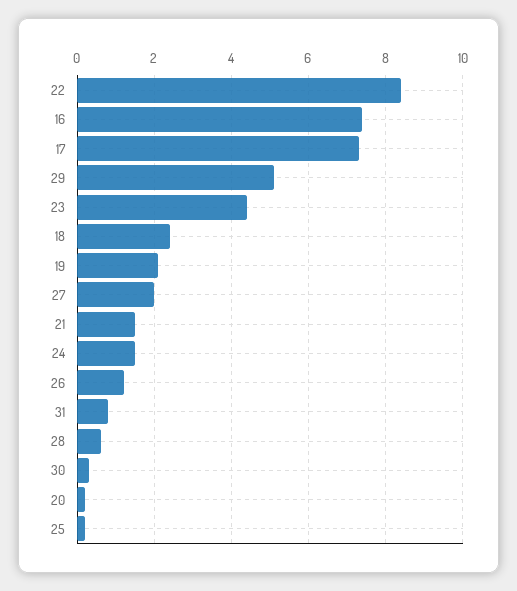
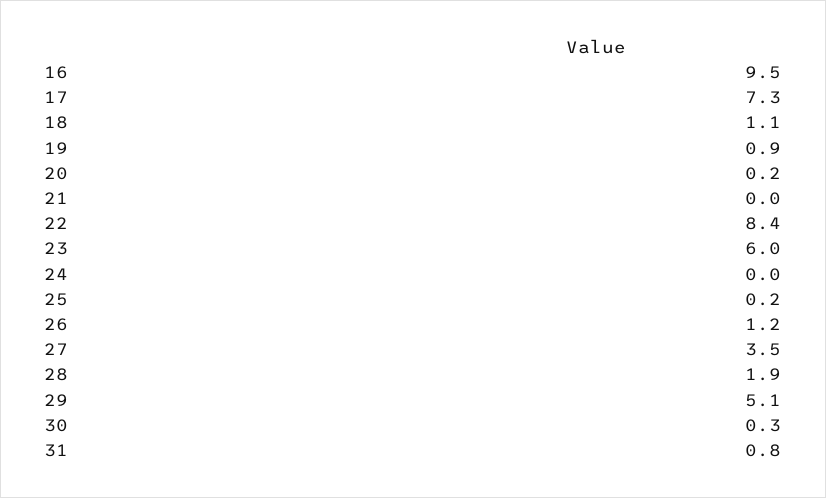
  {
    "22": 8.4,
-   "16": 7.5,
+   "16": 9.5,
    "17": 7.3,
    "29": 5.1,
-   "23": 4.5,
+   "23": 6,
-   "18": 2.5,
+   "18": 1.1,
-   "19": 2,
+   "19": 0.9,
-   "27": 2,
+   "27": 3.5,
-   "21": 1.5,
+   "21": 0,
-   "24": 1.5,
+   "24": 0,
    "26": 1.2,
    "31": 0.8,
-   "28": 0.5,
+   "28": 1.9,
    "30": 0.3,
    "20": 0.2,
    "25": 0.2
  }

